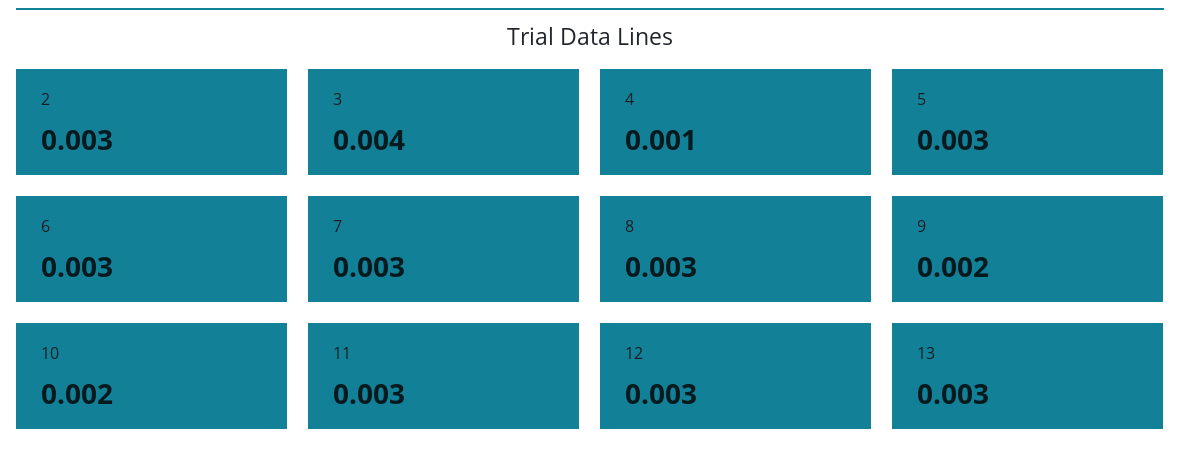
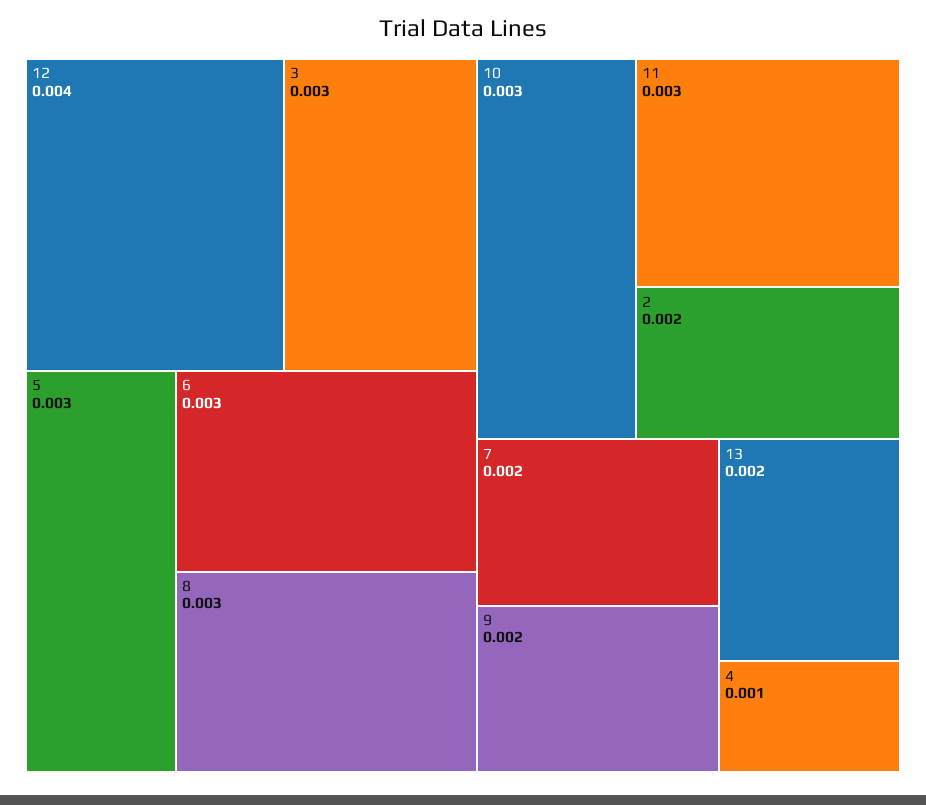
  {
-   "2": 0.003,
+   "2": 0.002,
-   "3": 0.004,
+   "3": 0.003,
    "4": 0.001,
    "5": 0.003,
    "6": 0.003,
-   "7": 0.003,
+   "7": 0.002,
    "8": 0.003,
    "9": 0.002,
-   "10": 0.002,
+   "10": 0.003,
    "11": 0.003,
-   "12": 0.003,
+   "12": 0.004,
-   "13": 0.003
+   "13": 0.002
  }

